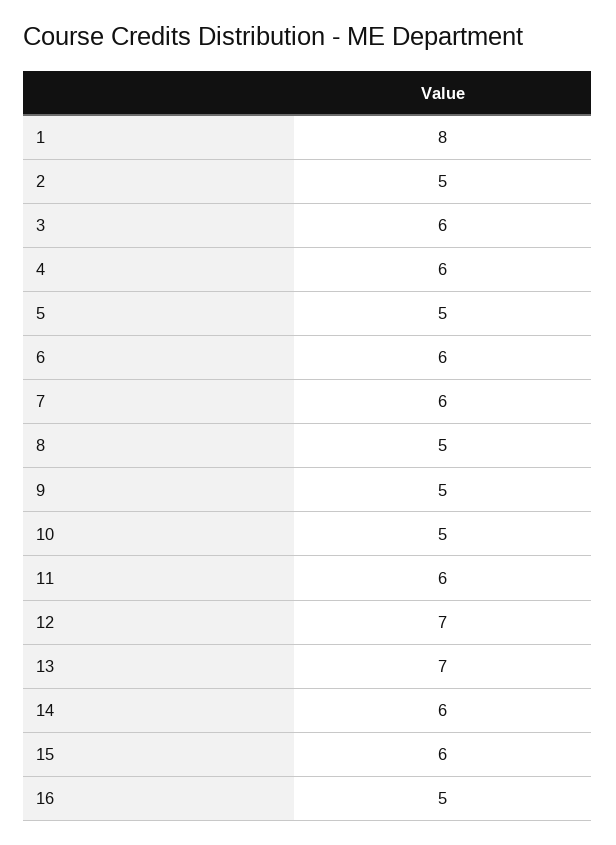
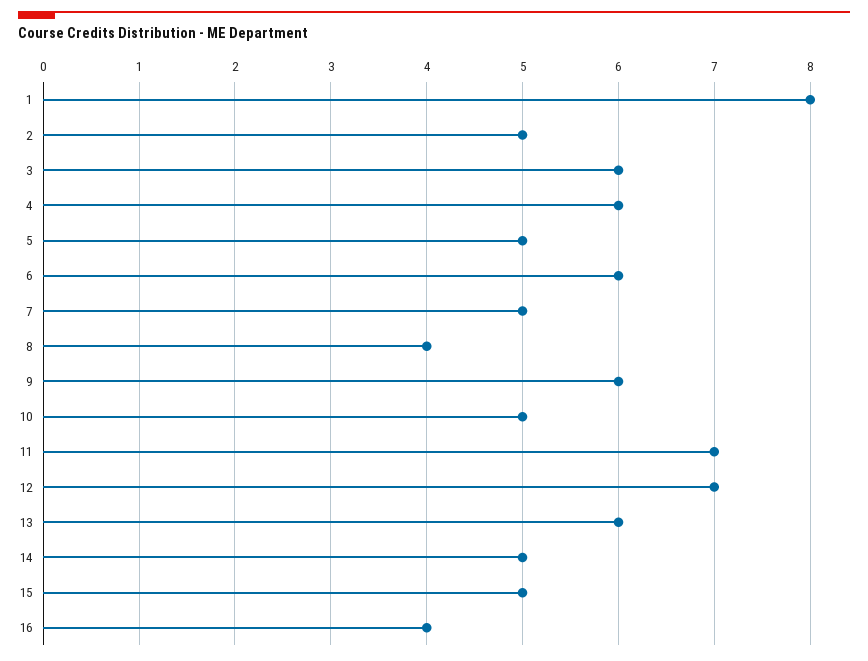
  {
    "1": 8,
    "2": 5,
    "3": 6,
    "4": 6,
    "5": 5,
    "6": 6,
-   "7": 6,
+   "7": 5,
-   "8": 5,
+   "8": 4,
-   "9": 5,
+   "9": 6,
    "10": 5,
-   "11": 6,
+   "11": 7,
    "12": 7,
-   "13": 7,
+   "13": 6,
-   "14": 6,
+   "14": 5,
-   "15": 6,
+   "15": 5,
-   "16": 5
+   "16": 4
  }

